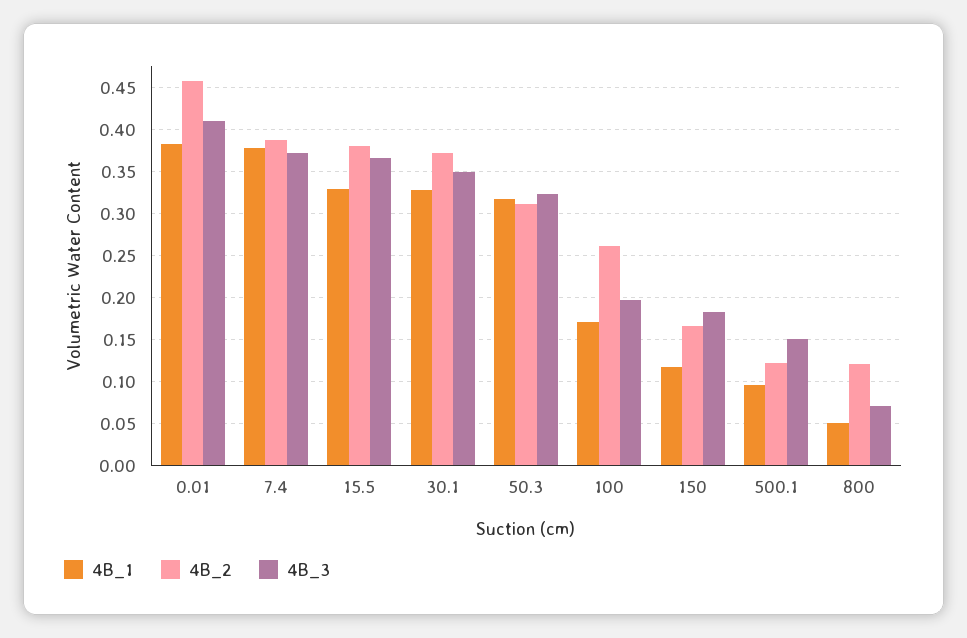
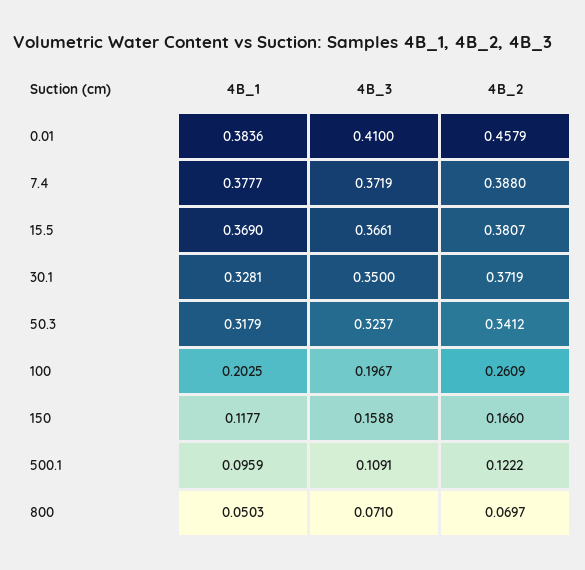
  {
    "4B_1": {
      "0.01": 0.3836,
      "7.4": 0.3777,
-     "15.5": 0.33,
+     "15.5": 0.369,
      "30.1": 0.3281,
      "50.3": 0.3179,
-     "100": 0.17,
+     "100": 0.2025,
      "150": 0.1177,
      "500.1": 0.0959,
      "800": 0.0503
    },
    "4B_2": {
      "0.01": 0.4579,
      "7.4": 0.388,
      "15.5": 0.3807,
      "30.1": 0.3719,
-     "50.3": 0.31,
+     "50.3": 0.3412,
      "100": 0.2609,
      "150": 0.166,
      "500.1": 0.1222,
-     "800": 0.12
+     "800": 0.0697
    },
    "4B_3": {
      "0.01": 0.41,
      "7.4": 0.3719,
      "15.5": 0.3661,
      "30.1": 0.35,
      "50.3": 0.3237,
      "100": 0.1967,
-     "150": 0.18,
+     "150": 0.1588,
-     "500.1": 0.15,
+     "500.1": 0.1091,
      "800": 0.071
    }
  }

